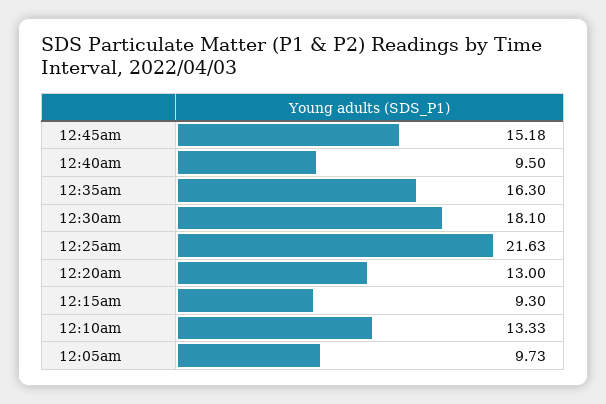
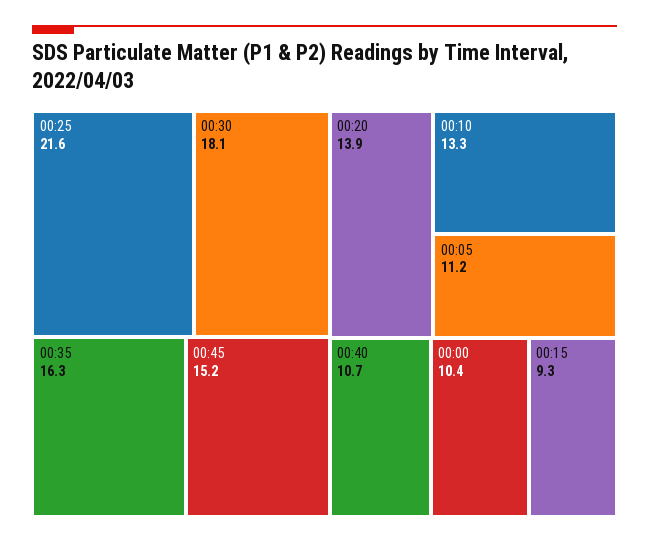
  {
    "12:45am": 15.18,
-   "12:40am": 9.5,
+   "12:40am": 10.7,
    "12:35am": 16.3,
    "12:30am": 18.1,
    "12:25am": 21.63,
-   "12:20am": 13,
+   "12:20am": 13.9,
    "12:15am": 9.3,
    "12:10am": 13.33,
-   "12:05am": 9.73
+   "12:05am": 11.2,
+   "00:00": 10.4
  }

